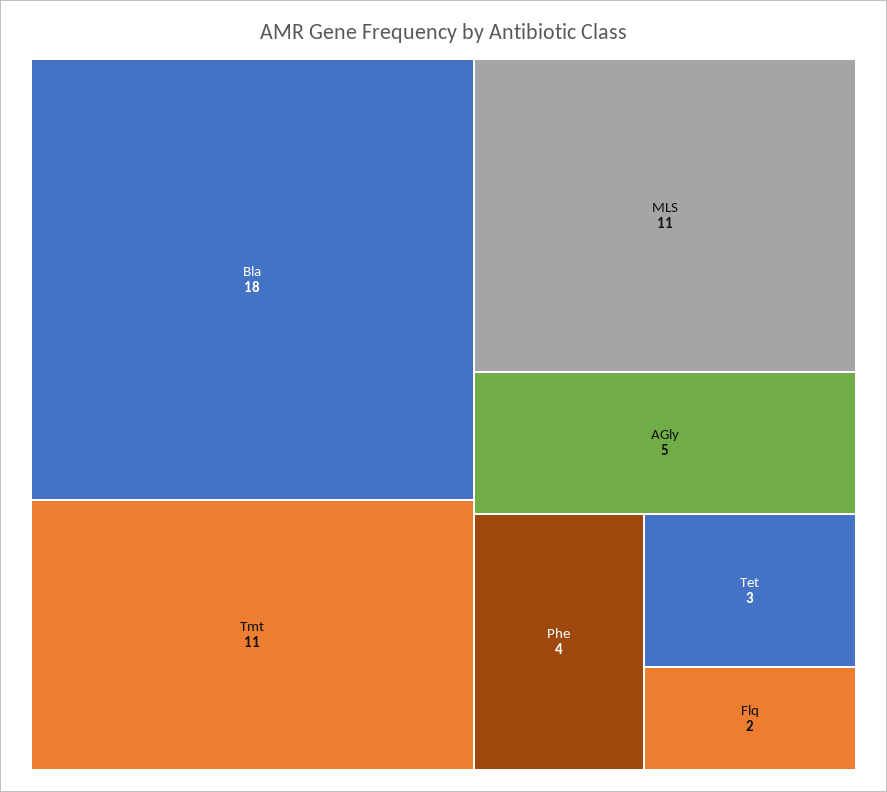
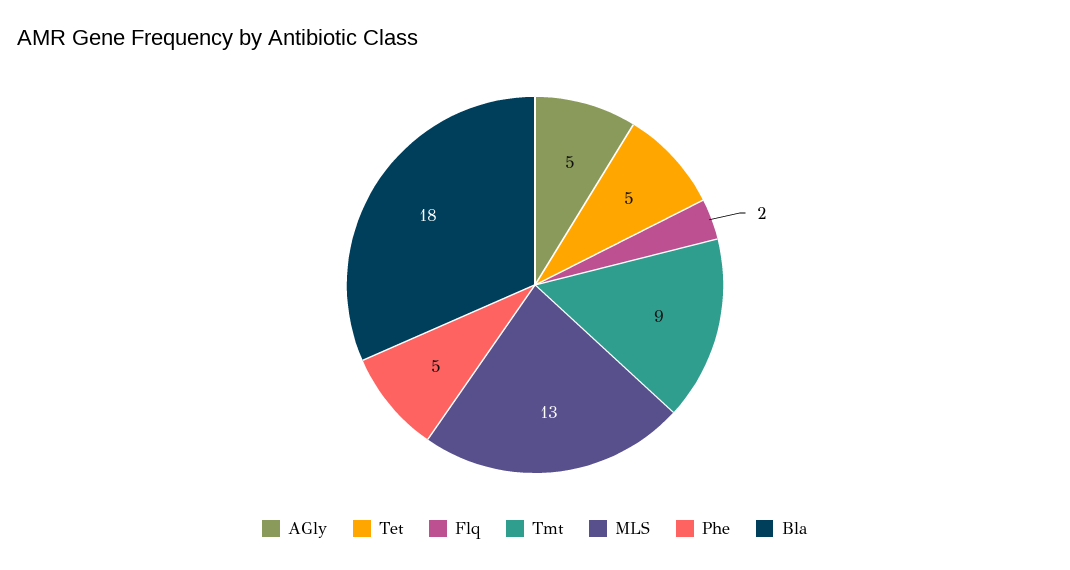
  {
    "Bla": 18,
-   "Tmt": 11,
+   "Tmt": 9,
-   "MLS": 11,
+   "MLS": 13,
    "AGly": 5,
-   "Phe": 4,
+   "Phe": 5,
-   "Tet": 3,
+   "Tet": 5,
    "Flq": 2
  }

